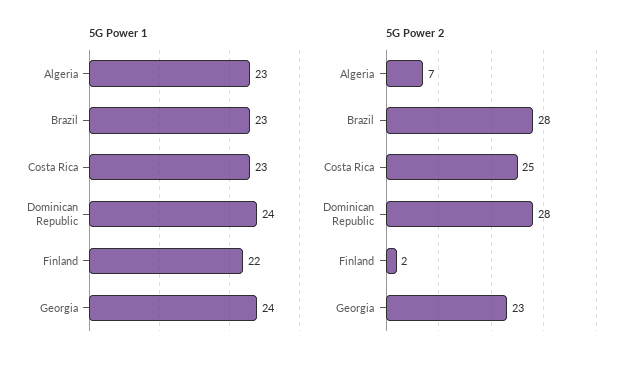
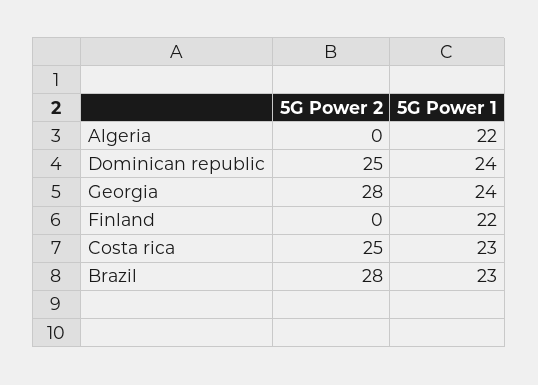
  {
    "5G Power 1": {
-     "Algeria": 23,
+     "Algeria": 22,
      "Brazil": 23,
      "Costa Rica": 23,
      "Dominican Republic": 24,
      "Finland": 22,
      "Georgia": 24
    },
    "5G Power 2": {
-     "Algeria": 7,
+     "Algeria": 0,
      "Brazil": 28,
      "Costa Rica": 25,
-     "Dominican Republic": 28,
+     "Dominican Republic": 25,
-     "Finland": 2,
+     "Finland": 0,
-     "Georgia": 23
+     "Georgia": 28
    }
  }

